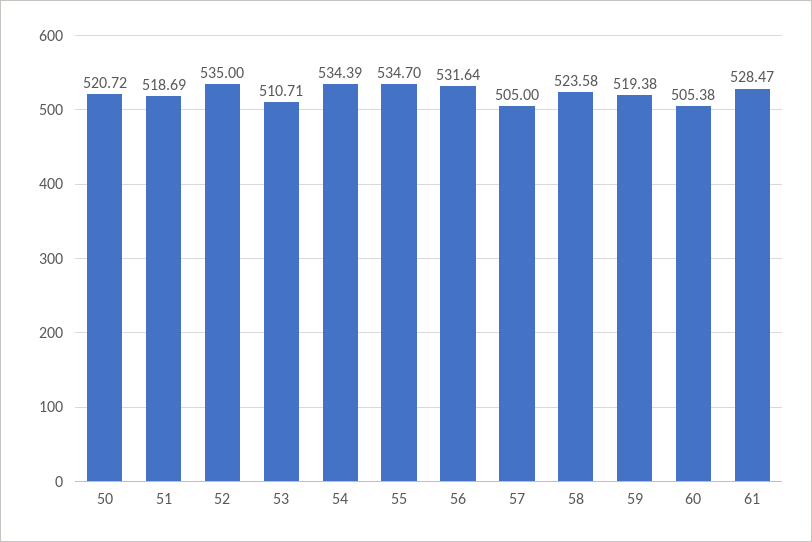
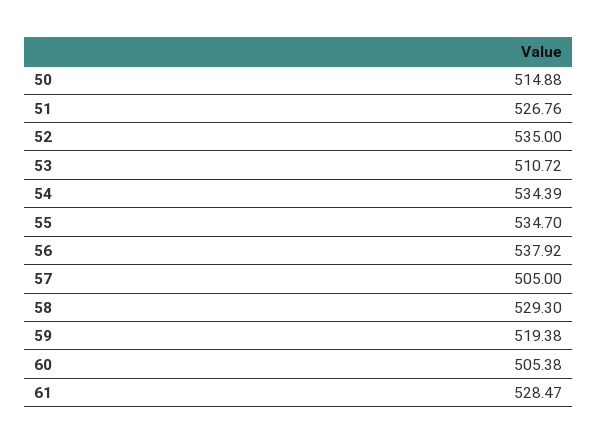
  {
-   "50": 520.72,
+   "50": 514.88,
-   "51": 518.69,
+   "51": 526.76,
    "52": 535,
-   "53": 510.71,
+   "53": 510.72,
    "54": 534.39,
    "55": 534.7,
-   "56": 531.64,
+   "56": 537.92,
    "57": 505,
-   "58": 523.58,
+   "58": 529.3,
    "59": 519.38,
    "60": 505.38,
    "61": 528.47
  }

